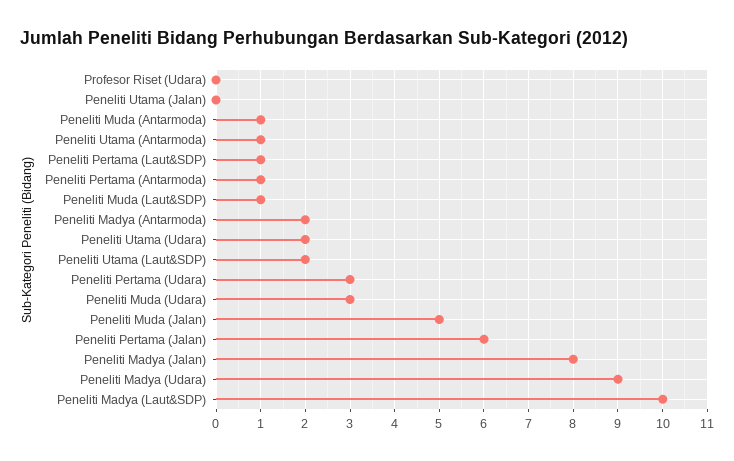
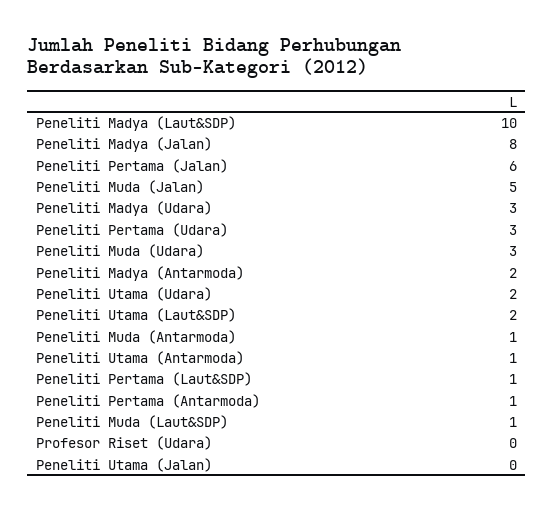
  {
    "Profesor Riset (Udara)": 0,
    "Peneliti Utama (Jalan)": 0,
    "Peneliti Muda (Antarmoda)": 1,
    "Peneliti Utama (Antarmoda)": 1,
    "Peneliti Pertama (Laut&SDP)": 1,
    "Peneliti Pertama (Antarmoda)": 1,
    "Peneliti Muda (Laut&SDP)": 1,
    "Peneliti Madya (Antarmoda)": 2,
    "Peneliti Utama (Udara)": 2,
    "Peneliti Utama (Laut&SDP)": 2,
    "Peneliti Pertama (Udara)": 3,
    "Peneliti Muda (Udara)": 3,
    "Peneliti Muda (Jalan)": 5,
    "Peneliti Pertama (Jalan)": 6,
    "Peneliti Madya (Jalan)": 8,
-   "Peneliti Madya (Udara)": 9,
+   "Peneliti Madya (Udara)": 3,
    "Peneliti Madya (Laut&SDP)": 10
  }

